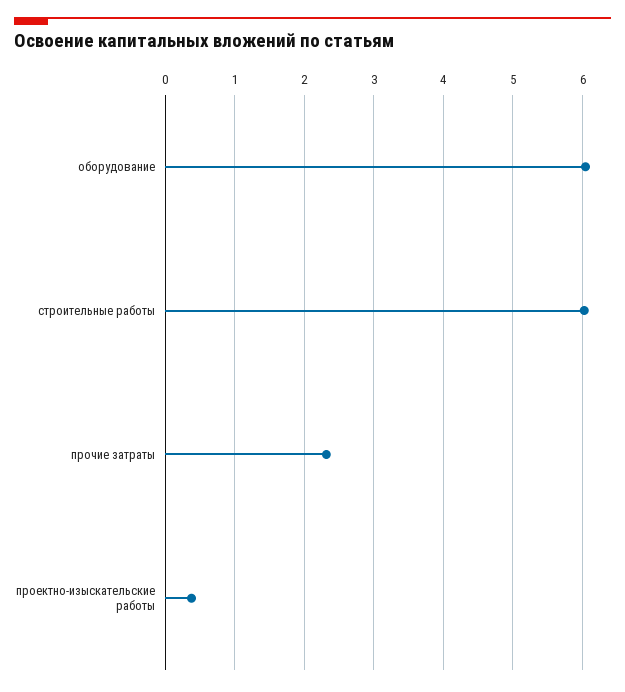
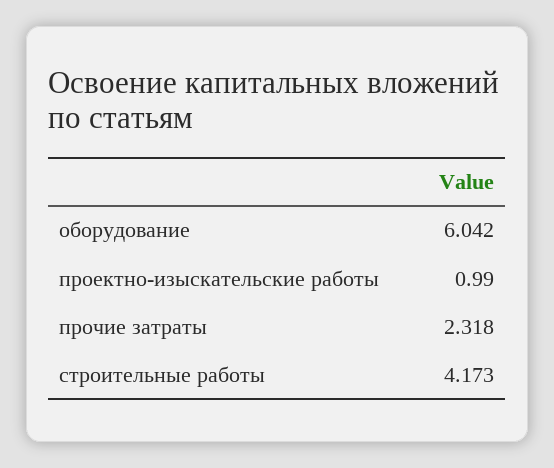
  {
    "оборудование": 6.042,
-   "строительные работы": 6,
+   "строительные работы": 4.173,
    "прочие затраты": 2.318,
-   "проектно-изыскательские работы": 0.4
+   "проектно-изыскательские работы": 0.99
  }

